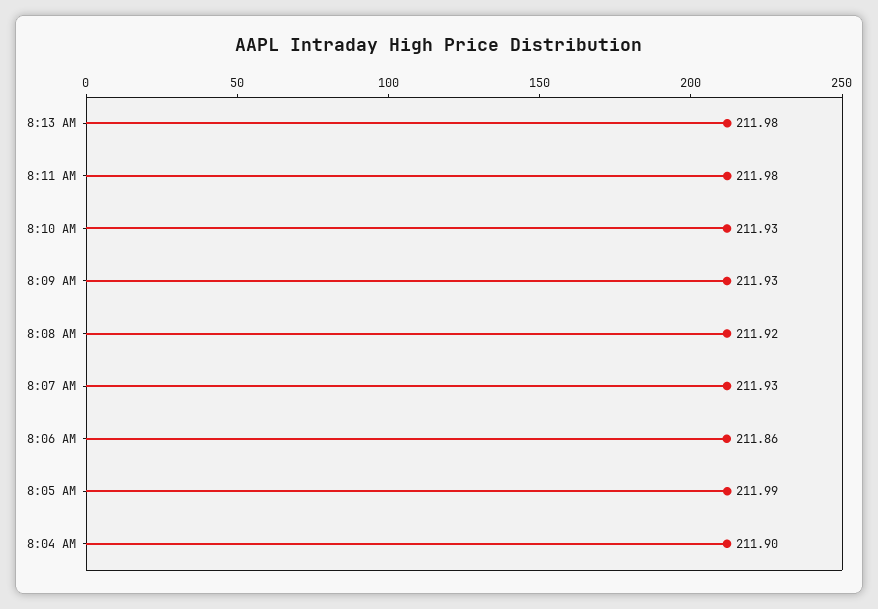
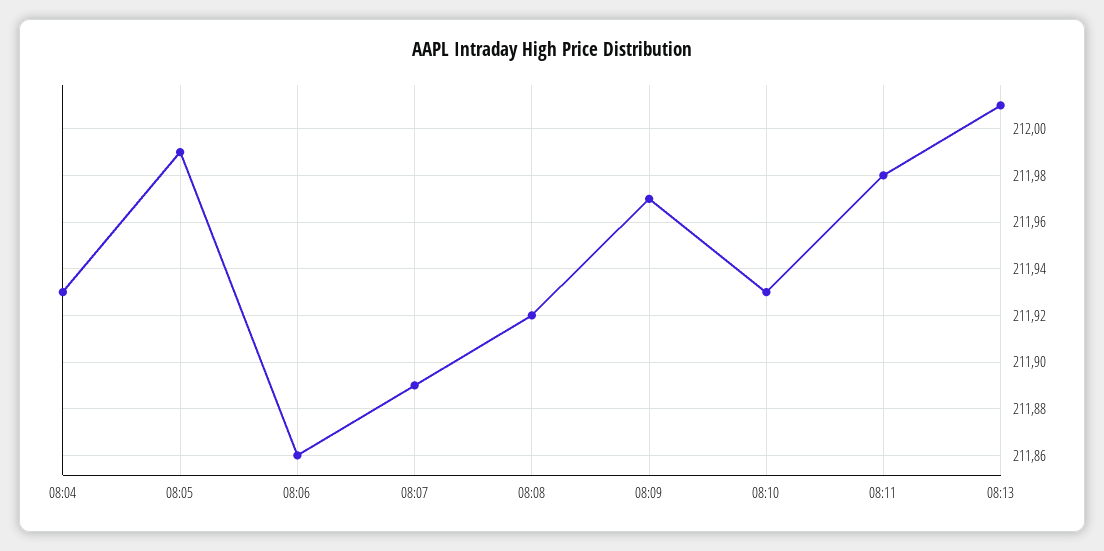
  {
-   "8:13 AM": 211.98,
+   "8:13 AM": 212.01,
    "8:11 AM": 211.98,
    "8:10 AM": 211.93,
-   "8:09 AM": 211.93,
+   "8:09 AM": 211.97,
    "8:08 AM": 211.92,
-   "8:07 AM": 211.93,
+   "8:07 AM": 211.89,
    "8:06 AM": 211.86,
    "8:05 AM": 211.99,
-   "8:04 AM": 211.9
+   "8:04 AM": 211.93
  }

